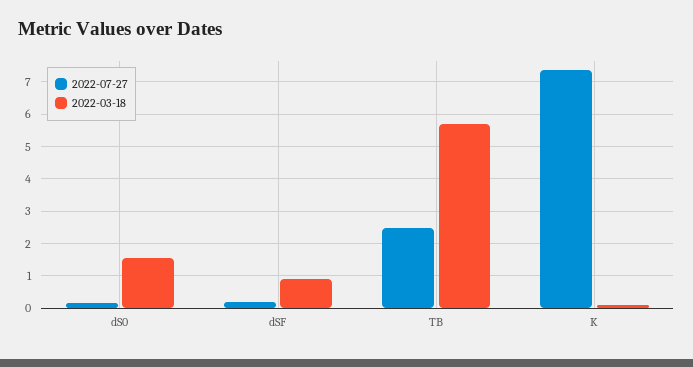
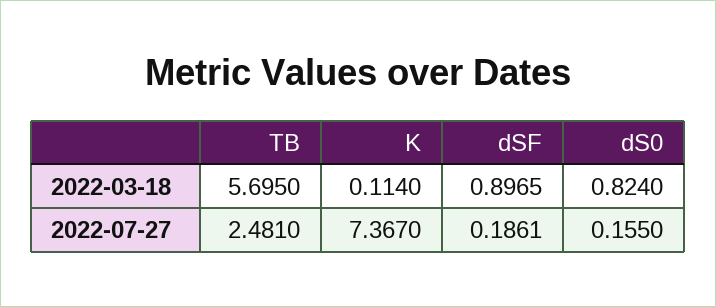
  {
    "2022-07-27": {
      "dS0": 0.155,
      "dSF": 0.1861,
      "TB": 2.481,
      "K": 7.367
    },
    "2022-03-18": {
-     "dS0": 1.6,
+     "dS0": 0.824,
      "dSF": 0.8965,
      "TB": 5.695,
      "K": 0.114
    }
  }

